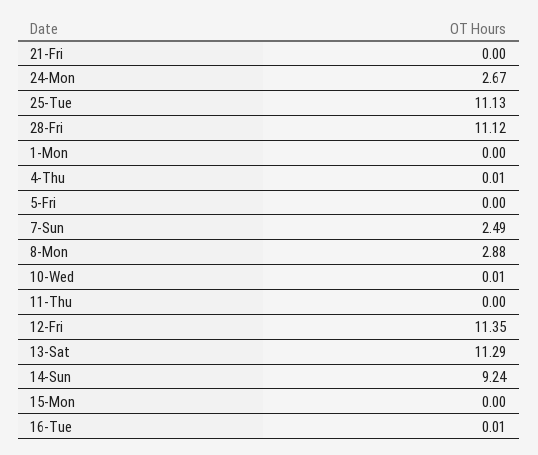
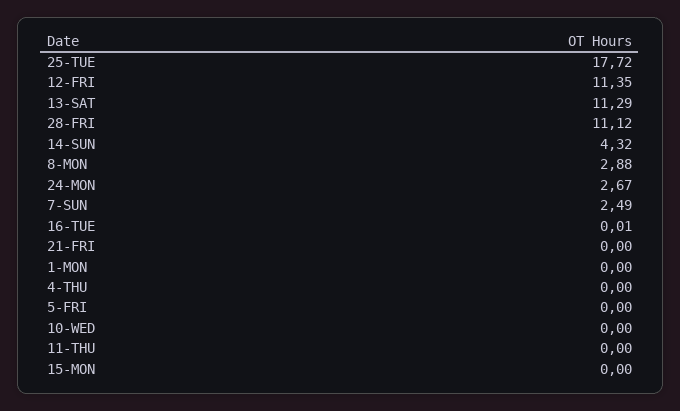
  {
    "21-Fri": 0,
    "24-Mon": 2.67,
-   "25-Tue": 11.13,
+   "25-Tue": 17.72,
    "28-Fri": 11.12,
    "1-Mon": 0,
-   "4-Thu": 0.01,
+   "4-Thu": 0,
    "5-Fri": 0,
    "7-Sun": 2.49,
    "8-Mon": 2.88,
-   "10-Wed": 0.01,
+   "10-Wed": 0,
    "11-Thu": 0,
    "12-Fri": 11.35,
    "13-Sat": 11.29,
-   "14-Sun": 9.24,
+   "14-Sun": 4.32,
    "15-Mon": 0,
    "16-Tue": 0.01
  }

